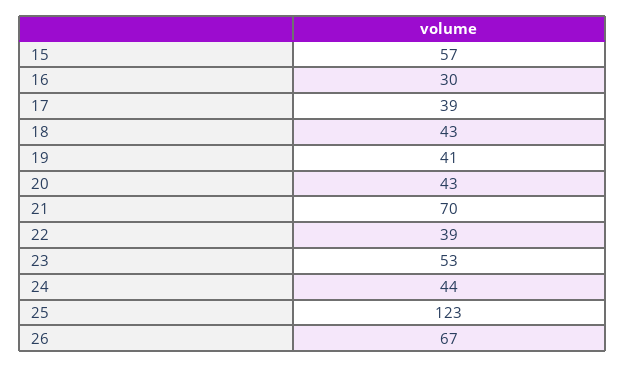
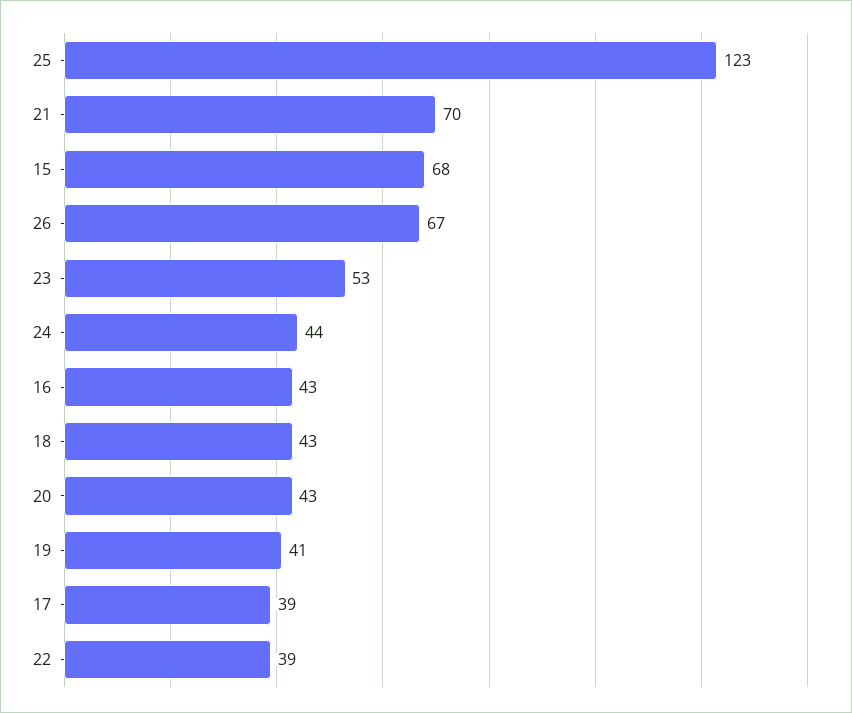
  {
-   "15": 57,
+   "15": 68,
-   "16": 30,
+   "16": 43,
    "17": 39,
    "18": 43,
    "19": 41,
    "20": 43,
    "21": 70,
    "22": 39,
    "23": 53,
    "24": 44,
    "25": 123,
    "26": 67
  }

